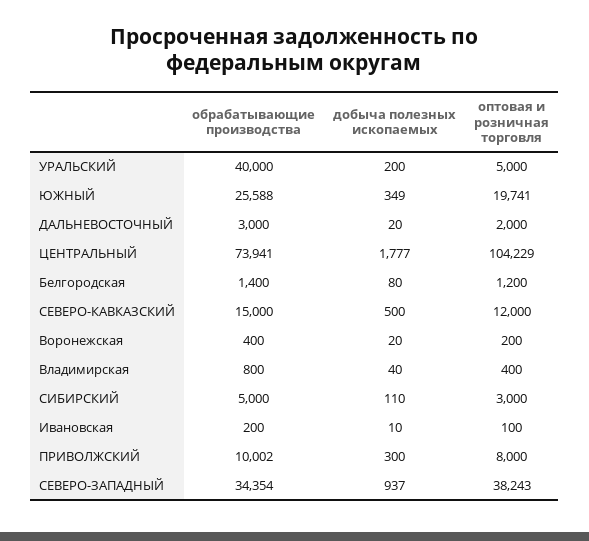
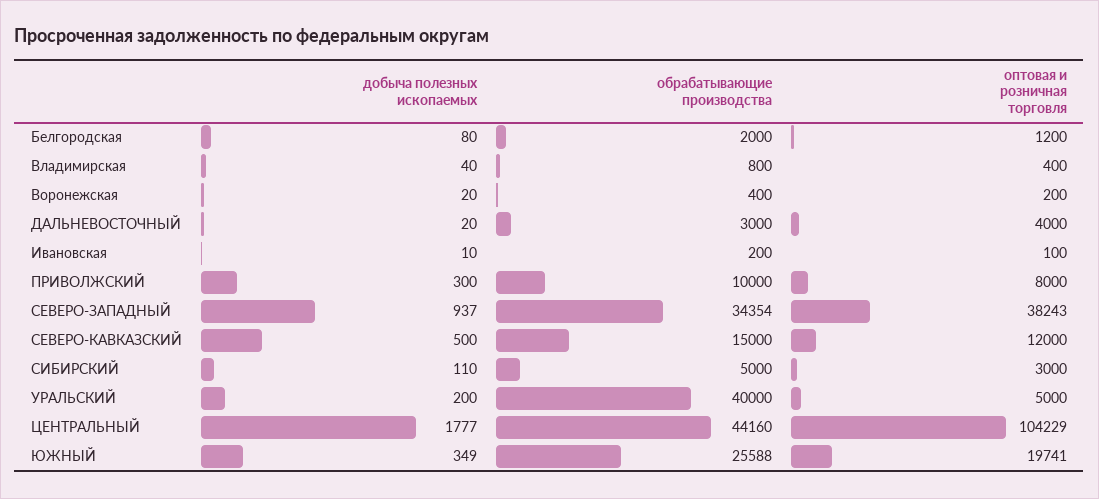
  {
    "обрабатывающие производства": {
      "УРАЛЬСКИЙ": 40000,
      "ЮЖНЫЙ": 25588,
      "ДАЛЬНЕВОСТОЧНЫЙ": 3000,
-     "ЦЕНТРАЛЬНЫЙ": 73941,
+     "ЦЕНТРАЛЬНЫЙ": 44160,
-     "Белгородская": 1400,
+     "Белгородская": 2000,
      "СЕВЕРО-КАВКАЗСКИЙ": 15000,
      "Воронежская": 400,
      "Владимирская": 800,
      "СИБИРСКИЙ": 5000,
      "Ивановская": 200,
-     "ПРИВОЛЖСКИЙ": 10002,
+     "ПРИВОЛЖСКИЙ": 10000,
      "СЕВЕРО-ЗАПАДНЫЙ": 34354
    },
    "добыча полезных ископаемых": {
      "УРАЛЬСКИЙ": 200,
      "ЮЖНЫЙ": 349,
      "ДАЛЬНЕВОСТОЧНЫЙ": 20,
      "ЦЕНТРАЛЬНЫЙ": 1777,
      "Белгородская": 80,
      "СЕВЕРО-КАВКАЗСКИЙ": 500,
      "Воронежская": 20,
      "Владимирская": 40,
      "СИБИРСКИЙ": 110,
      "Ивановская": 10,
      "ПРИВОЛЖСКИЙ": 300,
      "СЕВЕРО-ЗАПАДНЫЙ": 937
    },
    "оптовая и розничная торговля": {
      "УРАЛЬСКИЙ": 5000,
      "ЮЖНЫЙ": 19741,
-     "ДАЛЬНЕВОСТОЧНЫЙ": 2000,
+     "ДАЛЬНЕВОСТОЧНЫЙ": 4000,
      "ЦЕНТРАЛЬНЫЙ": 104229,
      "Белгородская": 1200,
      "СЕВЕРО-КАВКАЗСКИЙ": 12000,
      "Воронежская": 200,
      "Владимирская": 400,
      "СИБИРСКИЙ": 3000,
      "Ивановская": 100,
      "ПРИВОЛЖСКИЙ": 8000,
      "СЕВЕРО-ЗАПАДНЫЙ": 38243
    }
  }

